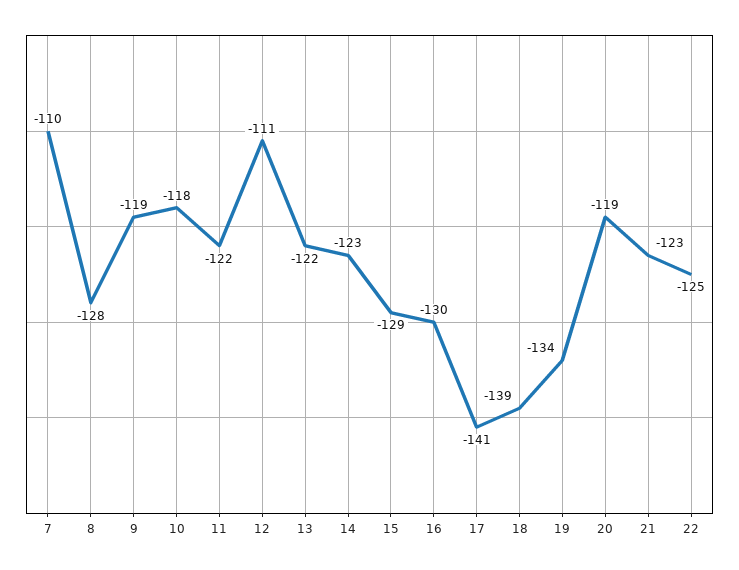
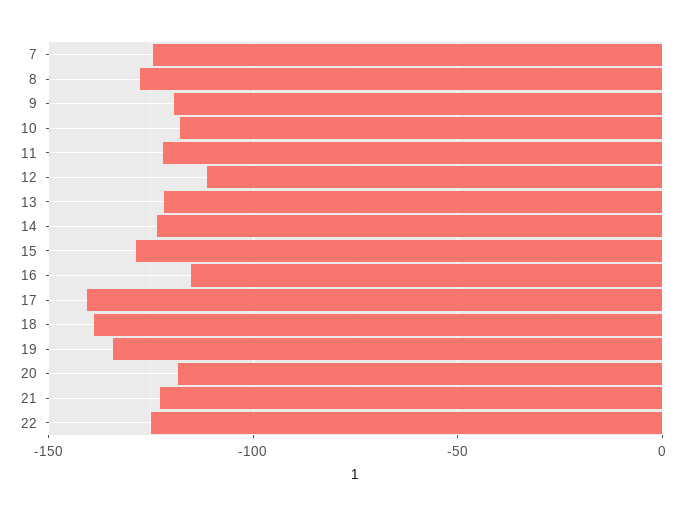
  {
-   "7": -110,
+   "7": -125,
    "8": -128,
    "9": -119,
    "10": -118,
    "11": -122,
    "12": -111,
    "13": -122,
    "14": -123,
    "15": -129,
-   "16": -130,
+   "16": -115,
    "17": -141,
    "18": -139,
    "19": -134,
    "20": -119,
    "21": -123,
    "22": -125
  }

